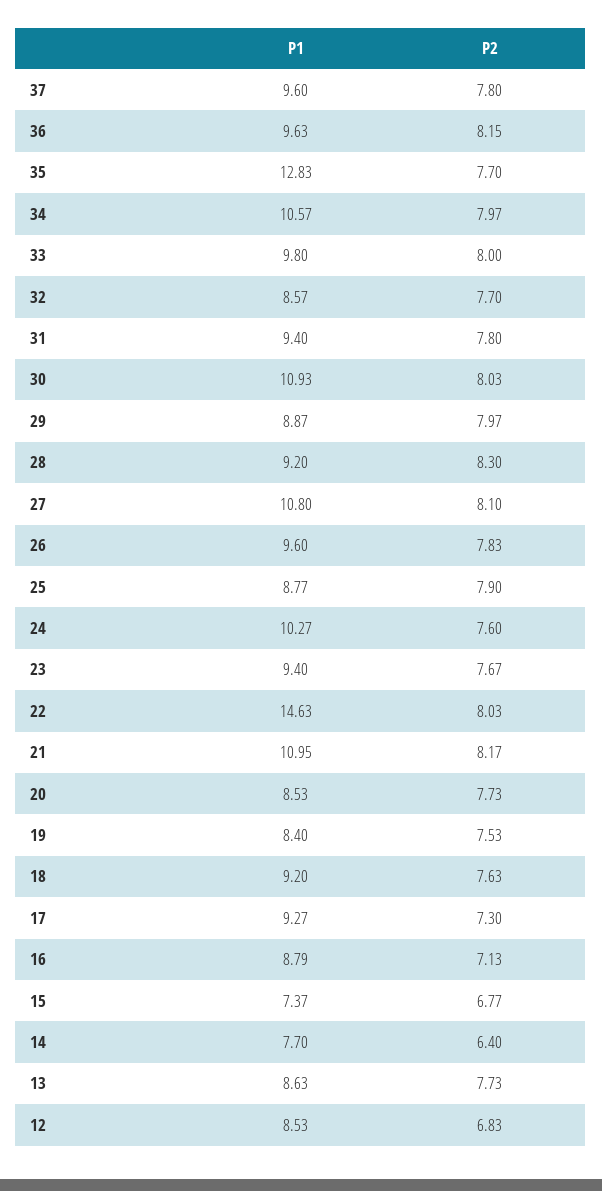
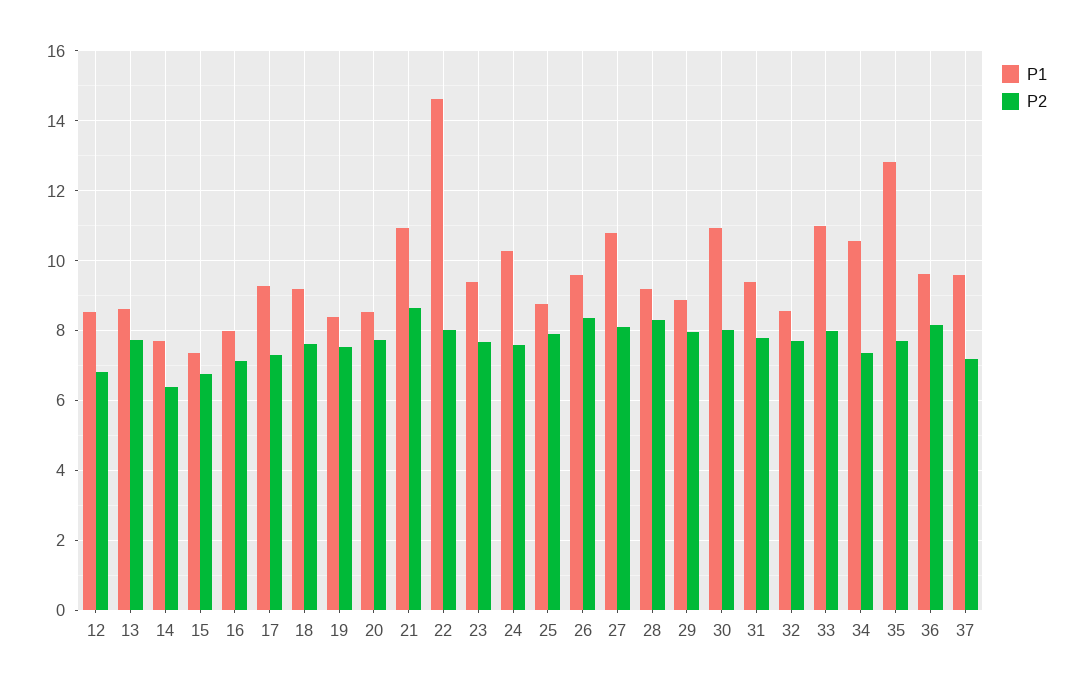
  {
    "P1": {
      "37": 9.6,
      "36": 9.63,
      "35": 12.83,
      "34": 10.57,
-     "33": 9.8,
+     "33": 11,
      "32": 8.57,
      "31": 9.4,
      "30": 10.93,
      "29": 8.87,
      "28": 9.2,
      "27": 10.8,
      "26": 9.6,
      "25": 8.77,
      "24": 10.27,
      "23": 9.4,
      "22": 14.63,
      "21": 10.95,
      "20": 8.53,
      "19": 8.4,
      "18": 9.2,
      "17": 9.27,
-     "16": 8.79,
+     "16": 8,
      "15": 7.37,
      "14": 7.7,
      "13": 8.63,
      "12": 8.53
    },
    "P2": {
-     "37": 7.8,
+     "37": 7.2,
      "36": 8.15,
      "35": 7.7,
-     "34": 7.97,
+     "34": 7.4,
      "33": 8,
      "32": 7.7,
      "31": 7.8,
      "30": 8.03,
      "29": 7.97,
      "28": 8.3,
      "27": 8.1,
-     "26": 7.83,
+     "26": 8.4,
      "25": 7.9,
      "24": 7.6,
      "23": 7.67,
      "22": 8.03,
-     "21": 8.17,
+     "21": 8.6,
      "20": 7.73,
      "19": 7.53,
      "18": 7.63,
      "17": 7.3,
      "16": 7.13,
      "15": 6.77,
      "14": 6.4,
      "13": 7.73,
      "12": 6.83
    }
  }

